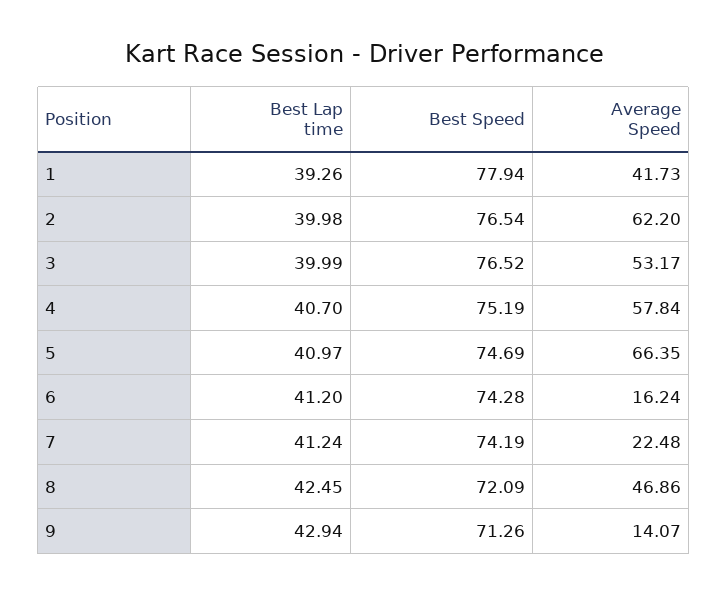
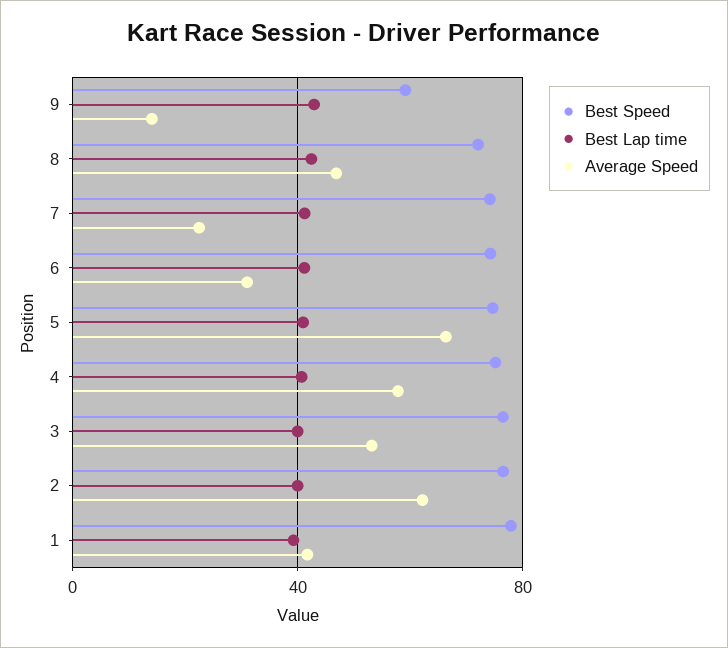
  {
    "Best Lap time": {
      "1": 39.26,
      "2": 39.98,
      "3": 39.99,
      "4": 40.7,
      "5": 40.97,
      "6": 41.2,
      "7": 41.24,
      "8": 42.45,
      "9": 42.94
    },
    "Best Speed": {
      "1": 77.94,
      "2": 76.54,
      "3": 76.52,
      "4": 75.19,
      "5": 74.69,
      "6": 74.28,
      "7": 74.19,
      "8": 72.09,
-     "9": 71.26
+     "9": 60
    },
    "Average Speed": {
      "1": 41.73,
      "2": 62.2,
      "3": 53.17,
      "4": 57.84,
      "5": 66.35,
-     "6": 16.24,
+     "6": 30,
      "7": 22.48,
      "8": 46.86,
      "9": 14.07
    }
  }

